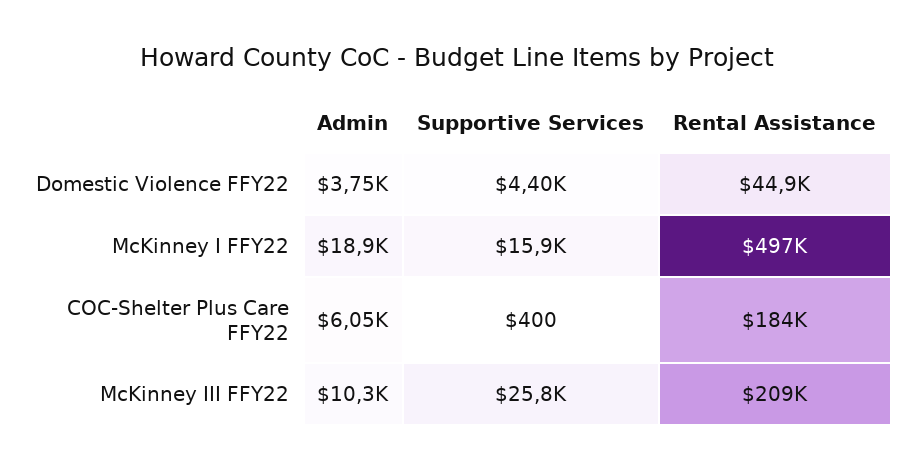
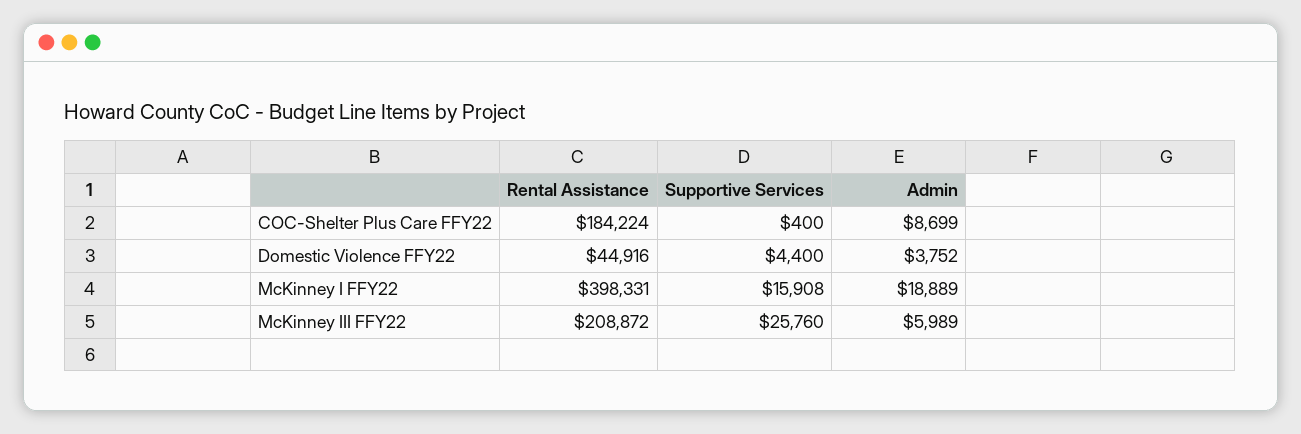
  {
    "Admin": {
      "Domestic Violence FFY22": 3752,
      "McKinney I FFY22": 18889,
-     "COC-Shelter Plus Care FFY22": 6050,
+     "COC-Shelter Plus Care FFY22": 8699,
-     "McKinney III FFY22": 10300
+     "McKinney III FFY22": 5989
    },
    "Supportive Services": {
      "Domestic Violence FFY22": 4400,
      "McKinney I FFY22": 15908,
      "COC-Shelter Plus Care FFY22": 400,
      "McKinney III FFY22": 25760
    },
    "Rental Assistance": {
      "Domestic Violence FFY22": 44916,
-     "McKinney I FFY22": 497000,
+     "McKinney I FFY22": 398331,
      "COC-Shelter Plus Care FFY22": 184224,
      "McKinney III FFY22": 208872
    }
  }

